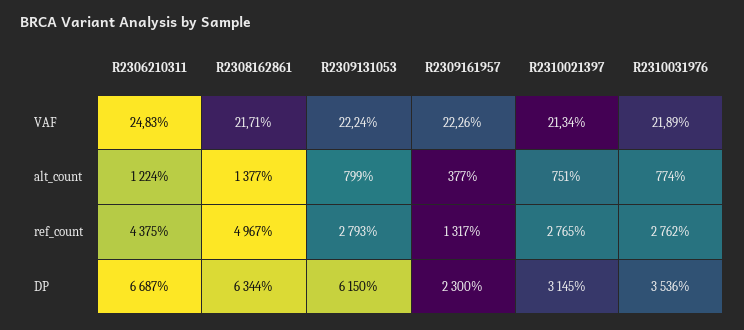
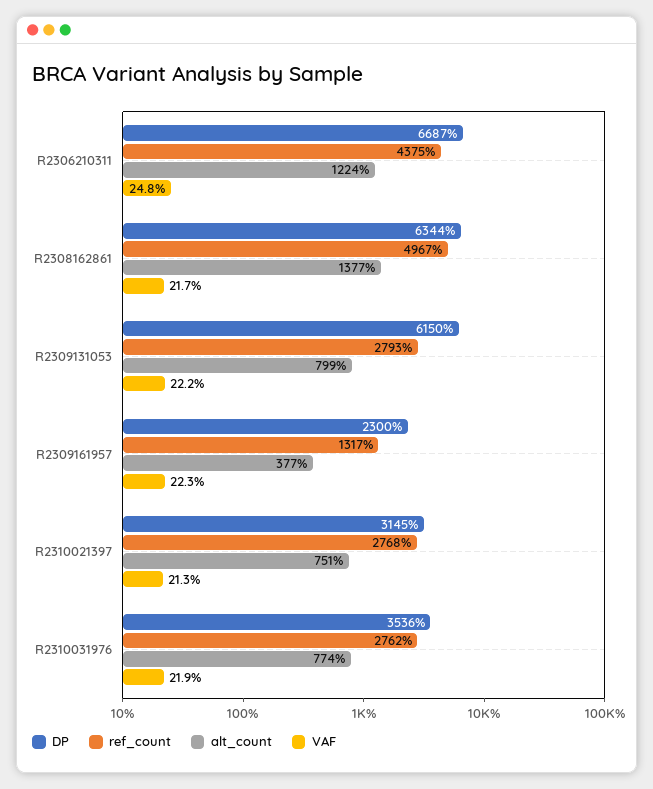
  {
    "VAF": {
      "R2306210311": 24.83,
      "R2308162861": 21.71,
      "R2309131053": 22.24,
      "R2309161957": 22.26,
      "R2310021397": 21.34,
      "R2310031976": 21.89
    },
    "alt_count": {
      "R2306210311": 1224,
      "R2308162861": 1377,
      "R2309131053": 799,
      "R2309161957": 377,
      "R2310021397": 751,
      "R2310031976": 774
    },
    "ref_count": {
      "R2306210311": 4375,
      "R2308162861": 4967,
      "R2309131053": 2793,
      "R2309161957": 1317,
-     "R2310021397": 2765,
+     "R2310021397": 2768,
      "R2310031976": 2762
    },
    "DP": {
      "R2306210311": 6687,
      "R2308162861": 6344,
      "R2309131053": 6150,
      "R2309161957": 2300,
      "R2310021397": 3145,
      "R2310031976": 3536
    }
  }

